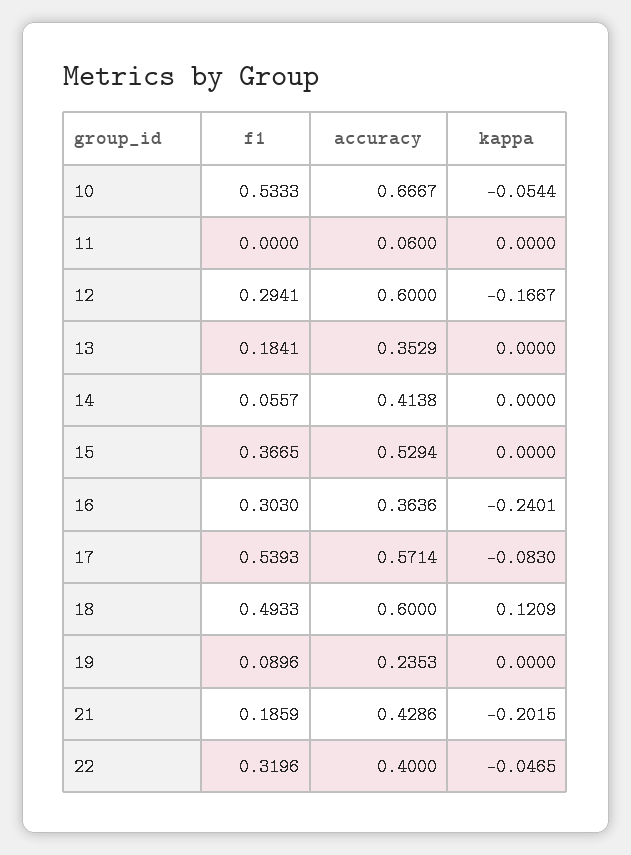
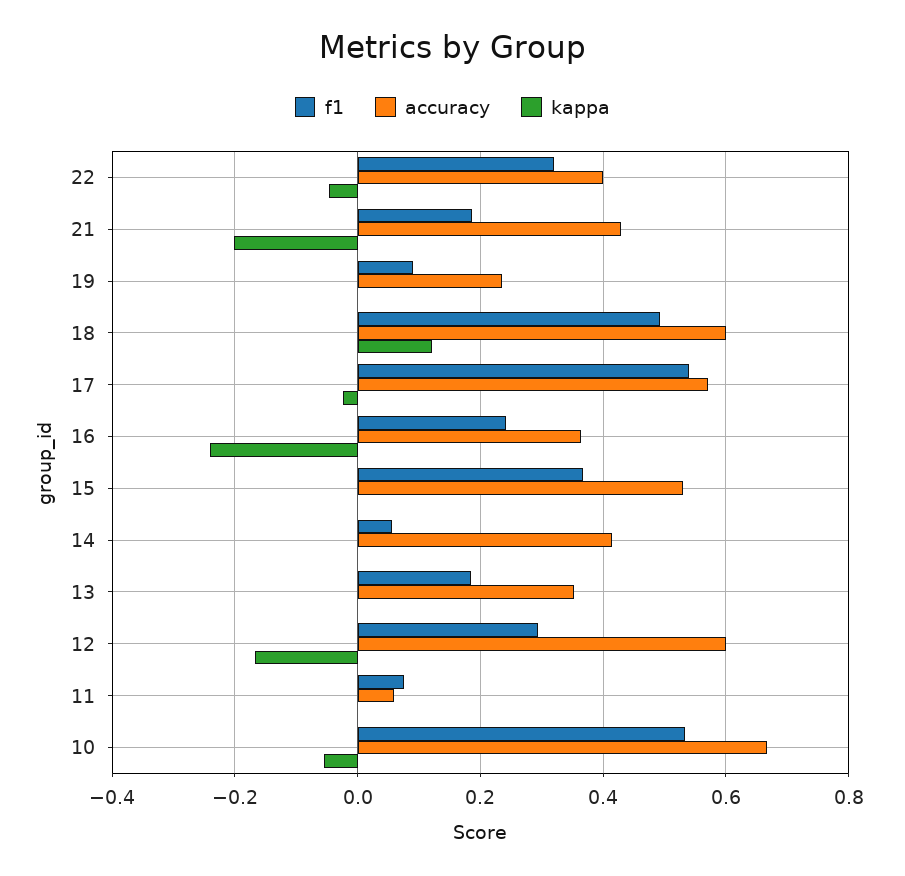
  {
    "f1": {
      "10": 0.5333,
-     "11": 0,
+     "11": 0.08,
      "12": 0.2941,
      "13": 0.1841,
      "14": 0.0557,
      "15": 0.3665,
-     "16": 0.303,
+     "16": 0.24,
      "17": 0.5393,
      "18": 0.4933,
      "19": 0.0896,
      "21": 0.1859,
      "22": 0.3196
    },
    "accuracy": {
      "10": 0.6667,
      "11": 0.06,
      "12": 0.6,
      "13": 0.3529,
      "14": 0.4138,
      "15": 0.5294,
      "16": 0.3636,
      "17": 0.5714,
      "18": 0.6,
      "19": 0.2353,
      "21": 0.4286,
      "22": 0.4
    },
    "kappa": {
      "10": -0.0544,
      "11": 0,
      "12": -0.1667,
      "13": 0,
      "14": 0,
      "15": 0,
      "16": -0.2401,
-     "17": -0.083,
+     "17": -0.02,
      "18": 0.1209,
      "19": 0,
      "21": -0.2015,
      "22": -0.0465
    }
  }

